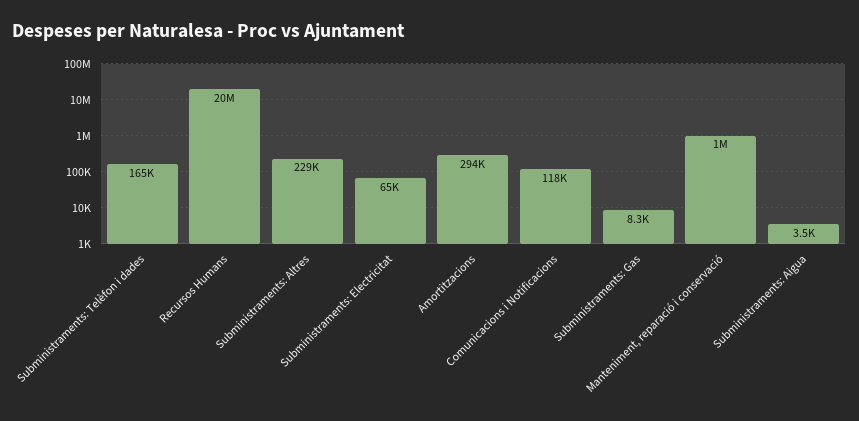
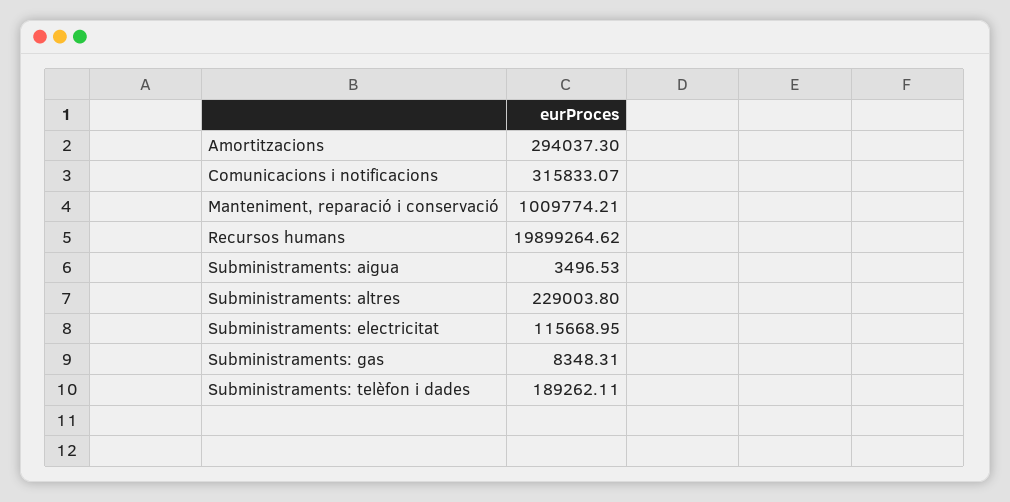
  {
-   "Subministraments: Telèfon i dades": 165000,
+   "Subministraments: Telèfon i dades": 189262.11,
    "Recursos Humans": 19899264.62,
    "Subministraments: Altres": 229003.8,
-   "Subministraments: Electricitat": 65000,
+   "Subministraments: Electricitat": 115668.95,
    "Amortitzacions": 294037.3,
-   "Comunicacions i Notificacions": 118000,
+   "Comunicacions i Notificacions": 315833.07,
    "Subministraments: Gas": 8348.31,
    "Manteniment, reparació i conservació": 1009774.21,
    "Subministraments: Aigua": 3496.53
  }

